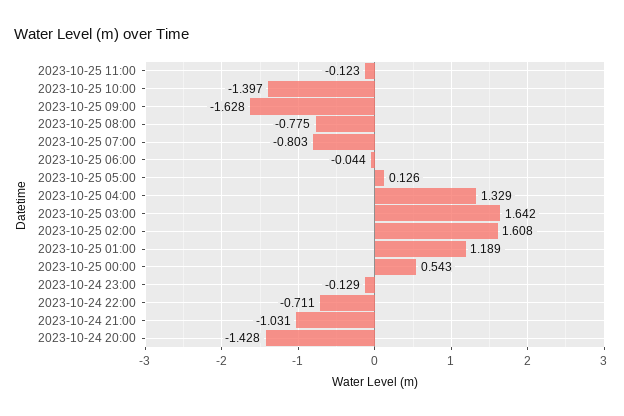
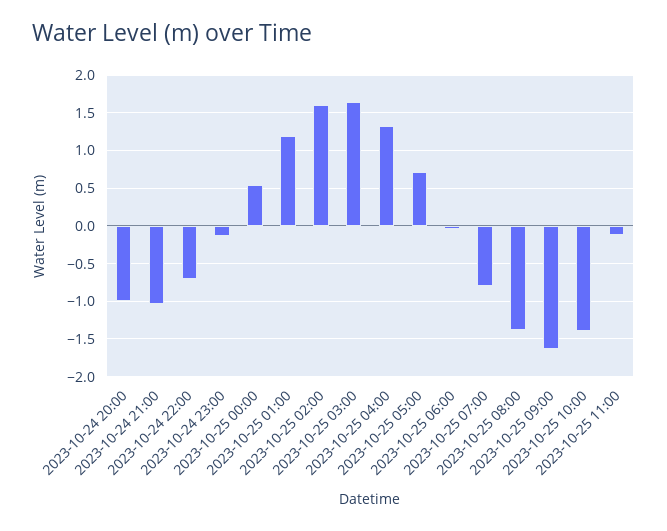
  {
    "2023-10-25 11:00": -0.123,
    "2023-10-25 10:00": -1.397,
    "2023-10-25 09:00": -1.628,
-   "2023-10-25 08:00": -0.775,
+   "2023-10-25 08:00": -1.4,
    "2023-10-25 07:00": -0.803,
    "2023-10-25 06:00": -0.044,
-   "2023-10-25 05:00": 0.126,
+   "2023-10-25 05:00": 0.7,
    "2023-10-25 04:00": 1.329,
    "2023-10-25 03:00": 1.642,
    "2023-10-25 02:00": 1.608,
    "2023-10-25 01:00": 1.189,
    "2023-10-25 00:00": 0.543,
    "2023-10-24 23:00": -0.129,
    "2023-10-24 22:00": -0.711,
    "2023-10-24 21:00": -1.031,
-   "2023-10-24 20:00": -1.428
+   "2023-10-24 20:00": -1
  }

